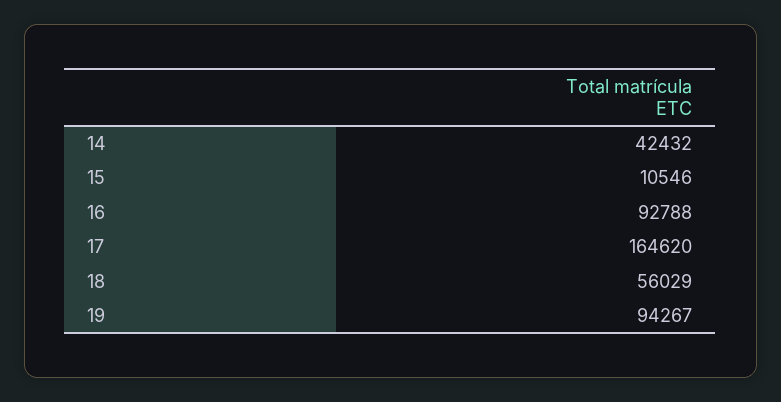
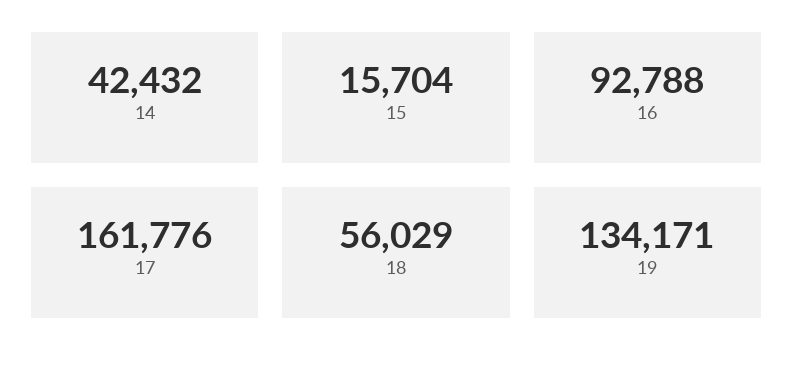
  {
    "14": 42432,
-   "15": 10546,
+   "15": 15704,
    "16": 92788,
-   "17": 164620,
+   "17": 161776,
    "18": 56029,
-   "19": 94267
+   "19": 134171
  }

